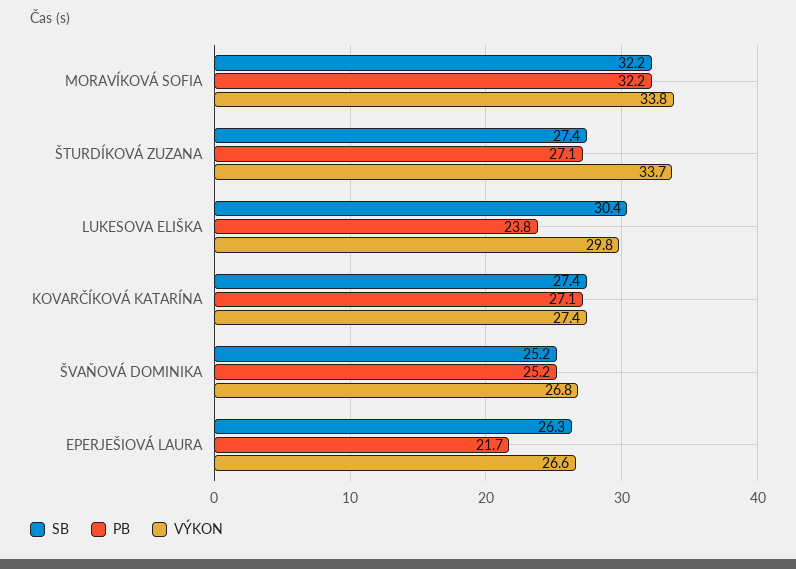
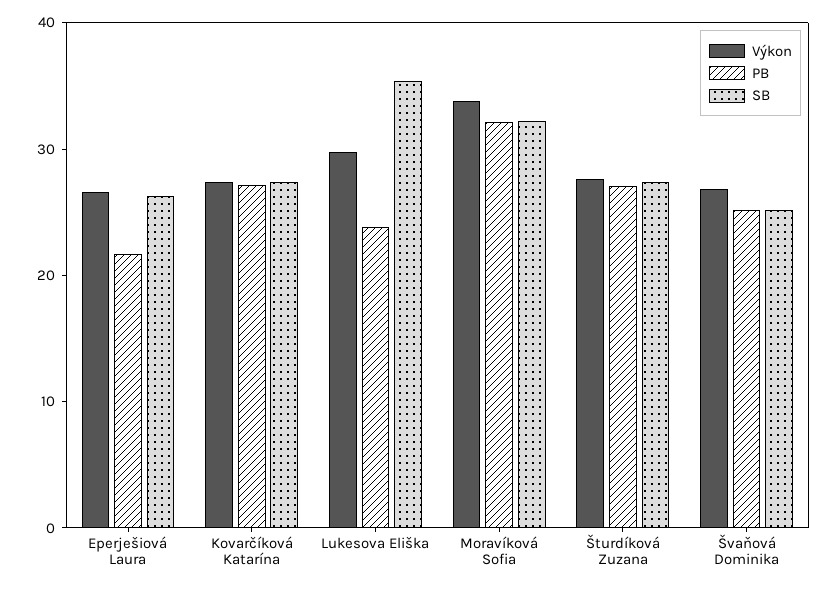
  {
    "SB": {
      "MORAVÍKOVÁ SOFIA": 32.2,
      "ŠTURDÍKOVÁ ZUZANA": 27.4,
-     "LUKESOVA ELIŠKA": 30.4,
+     "LUKESOVA ELIŠKA": 36,
      "KOVARČÍKOVÁ KATARÍNA": 27.4,
      "ŠVAŇOVÁ DOMINIKA": 25.2,
      "EPERJEŠIOVÁ LAURA": 26.3
    },
    "PB": {
      "MORAVÍKOVÁ SOFIA": 32.2,
      "ŠTURDÍKOVÁ ZUZANA": 27.1,
      "LUKESOVA ELIŠKA": 23.8,
      "KOVARČÍKOVÁ KATARÍNA": 27.1,
      "ŠVAŇOVÁ DOMINIKA": 25.2,
      "EPERJEŠIOVÁ LAURA": 21.7
    },
    "VÝKON": {
      "MORAVÍKOVÁ SOFIA": 33.8,
-     "ŠTURDÍKOVÁ ZUZANA": 33.7,
+     "ŠTURDÍKOVÁ ZUZANA": 28,
      "LUKESOVA ELIŠKA": 29.8,
      "KOVARČÍKOVÁ KATARÍNA": 27.4,
      "ŠVAŇOVÁ DOMINIKA": 26.8,
      "EPERJEŠIOVÁ LAURA": 26.6
    }
  }

